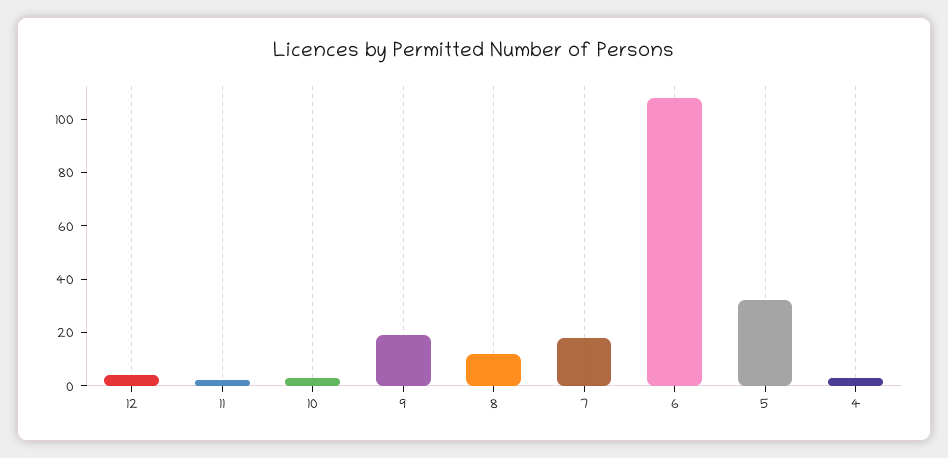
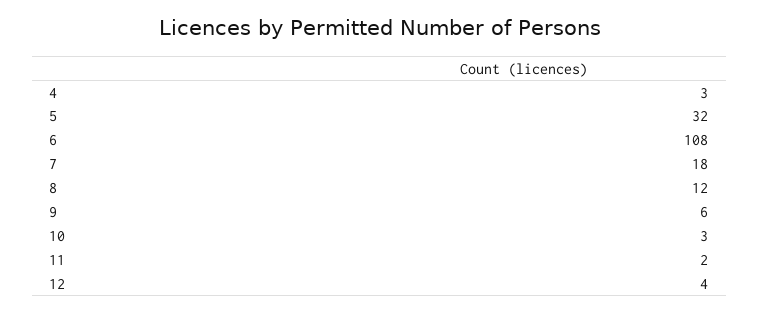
  {
    "12": 4,
    "11": 2,
    "10": 3,
-   "9": 20,
+   "9": 6,
    "8": 12,
    "7": 18,
    "6": 108,
    "5": 32,
    "4": 3
  }

